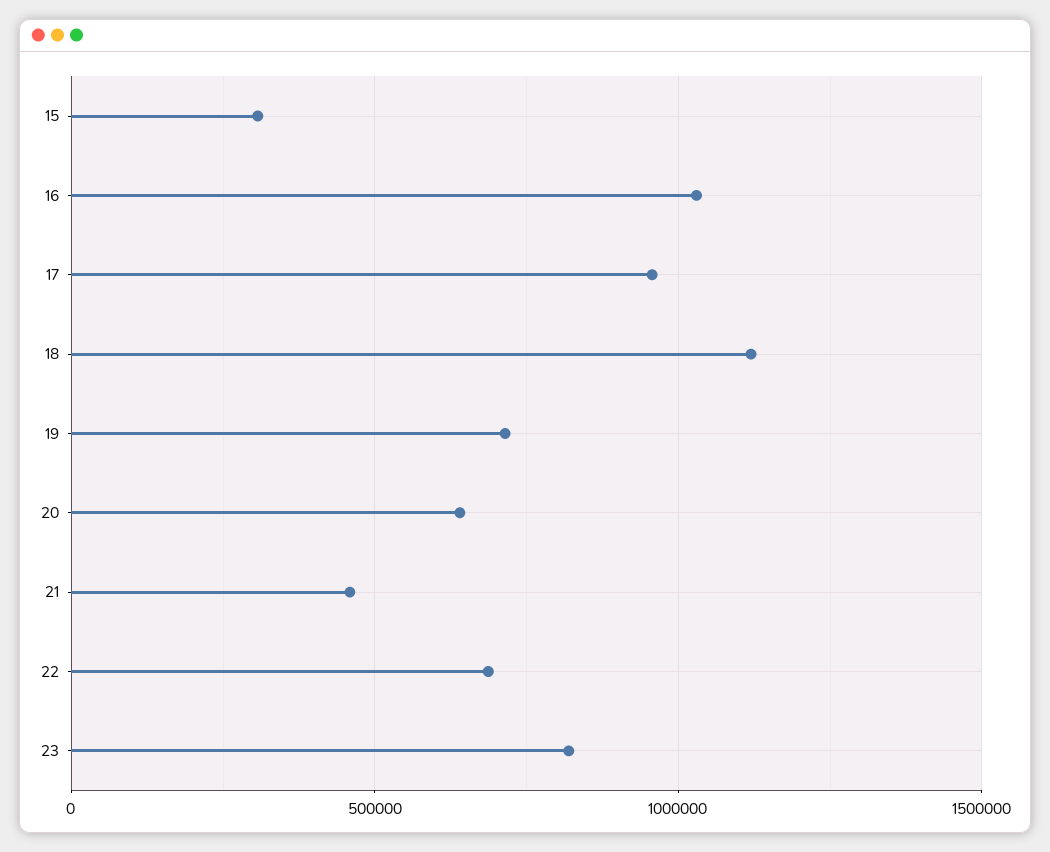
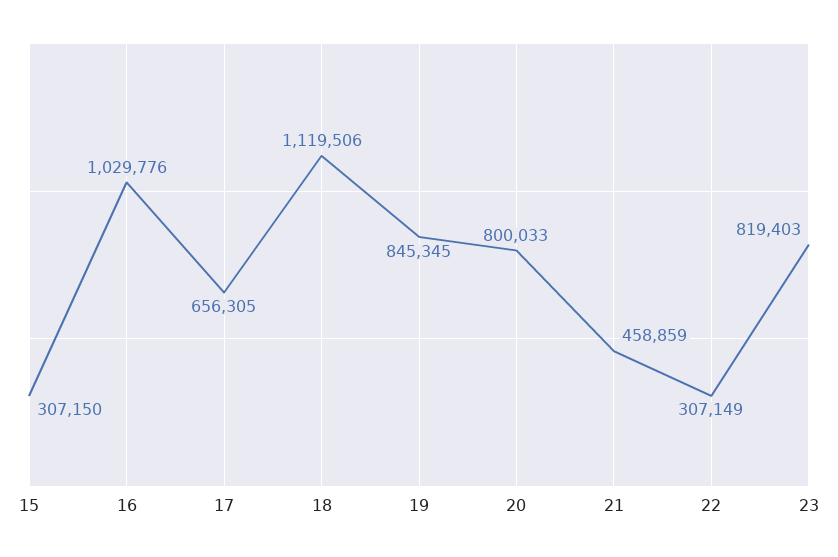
  {
    "15": 307150,
    "16": 1029776,
-   "17": 950000,
+   "17": 656305,
    "18": 1119506,
-   "19": 700000,
+   "19": 845345,
-   "20": 650000,
+   "20": 800033,
    "21": 458859,
-   "22": 700000,
+   "22": 307149,
    "23": 819403
  }

